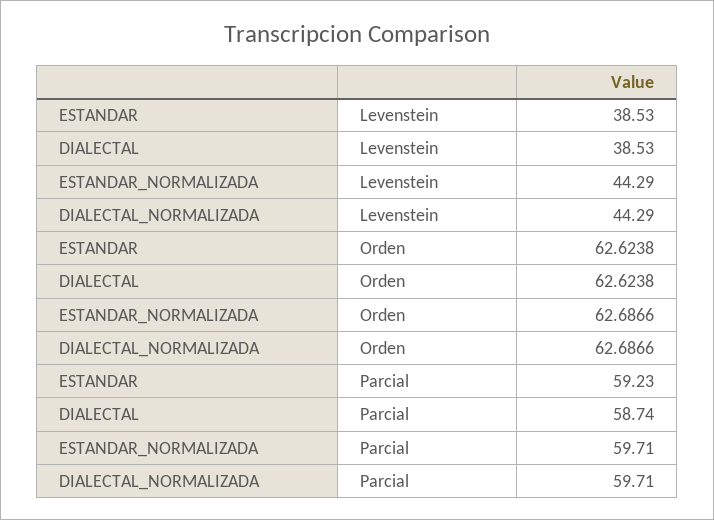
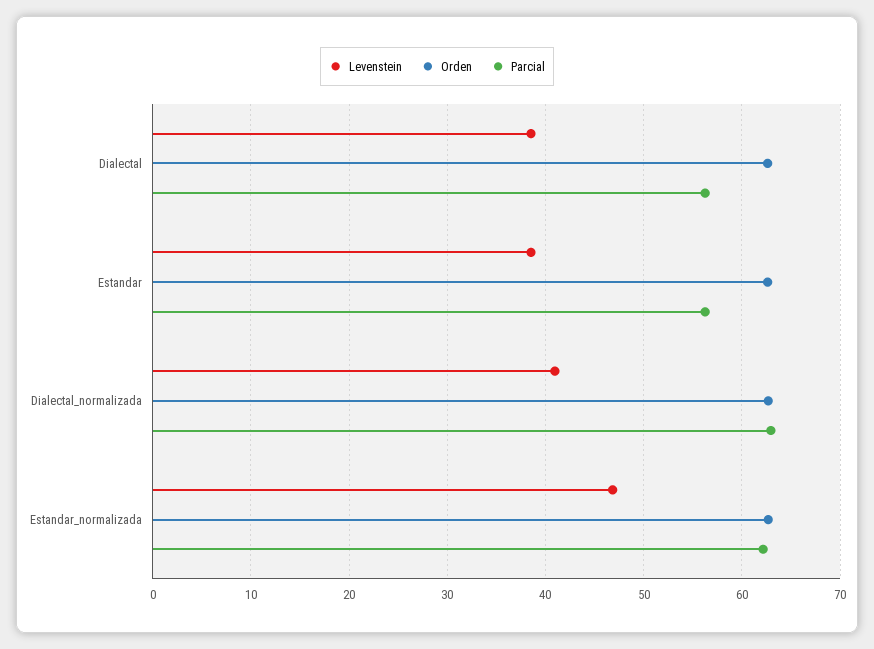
  {
    "Levenstein": {
      "ESTANDAR": 38.53,
      "DIALECTAL": 38.53,
-     "ESTANDAR_NORMALIZADA": 44.29,
+     "ESTANDAR_NORMALIZADA": 47,
-     "DIALECTAL_NORMALIZADA": 44.29
+     "DIALECTAL_NORMALIZADA": 41
    },
    "Orden": {
      "ESTANDAR": 62.6238,
      "DIALECTAL": 62.6238,
      "ESTANDAR_NORMALIZADA": 62.6866,
      "DIALECTAL_NORMALIZADA": 62.6866
    },
    "Parcial": {
-     "ESTANDAR": 59.23,
+     "ESTANDAR": 56,
-     "DIALECTAL": 58.74,
+     "DIALECTAL": 56,
-     "ESTANDAR_NORMALIZADA": 59.71,
+     "ESTANDAR_NORMALIZADA": 62,
-     "DIALECTAL_NORMALIZADA": 59.71
+     "DIALECTAL_NORMALIZADA": 63
    }
  }

